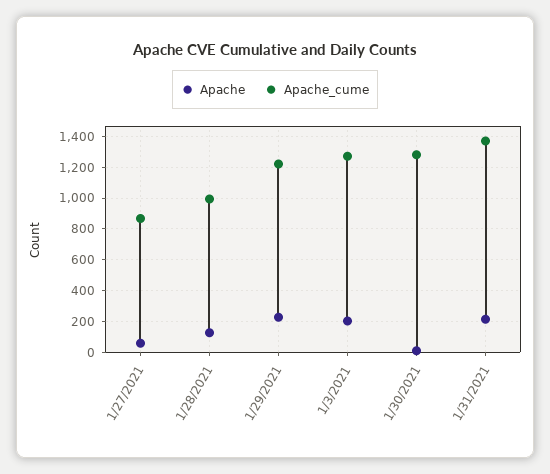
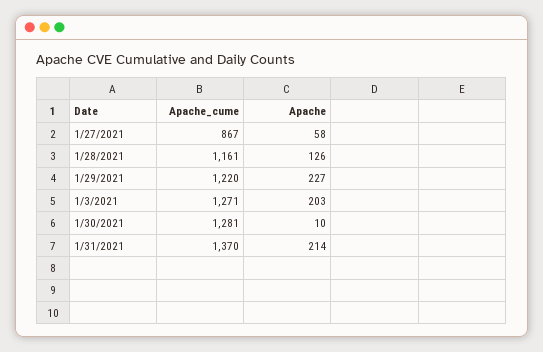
  {
    "Apache": {
      "1/27/2021": 58,
      "1/28/2021": 126,
      "1/29/2021": 227,
      "1/3/2021": 203,
      "1/30/2021": 10,
      "1/31/2021": 214
    },
    "Apache_cume": {
      "1/27/2021": 867,
-     "1/28/2021": 1000,
+     "1/28/2021": 1161,
      "1/29/2021": 1220,
      "1/3/2021": 1271,
      "1/30/2021": 1281,
      "1/31/2021": 1370
    }
  }

